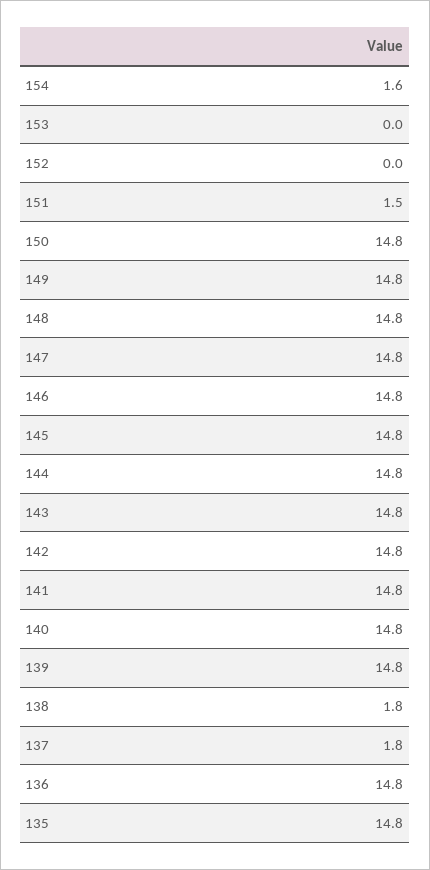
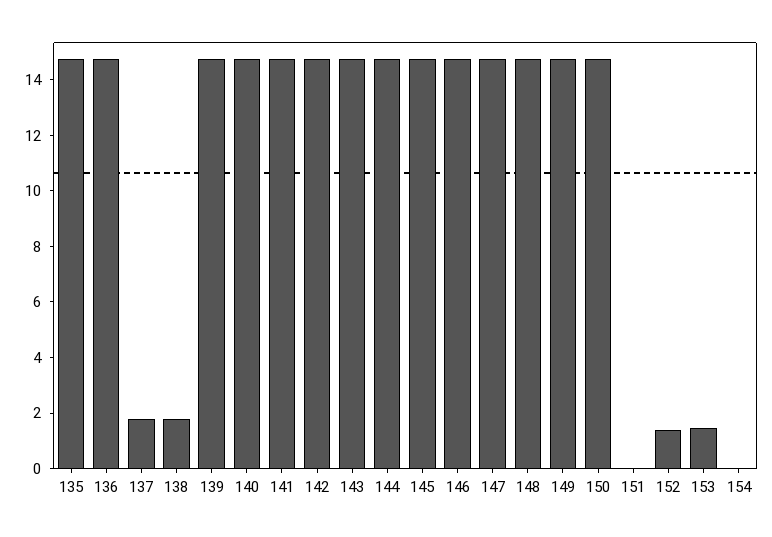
  {
-   "154": 1.6,
+   "154": 0,
-   "153": 0,
+   "153": 1.5,
-   "152": 0,
+   "152": 1.5,
-   "151": 1.5,
+   "151": 0,
    "150": 14.8,
    "149": 14.8,
    "148": 14.8,
    "147": 14.8,
    "146": 14.8,
    "145": 14.8,
    "144": 14.8,
    "143": 14.8,
    "142": 14.8,
    "141": 14.8,
    "140": 14.8,
    "139": 14.8,
    "138": 1.8,
    "137": 1.8,
    "136": 14.8,
    "135": 14.8
  }

